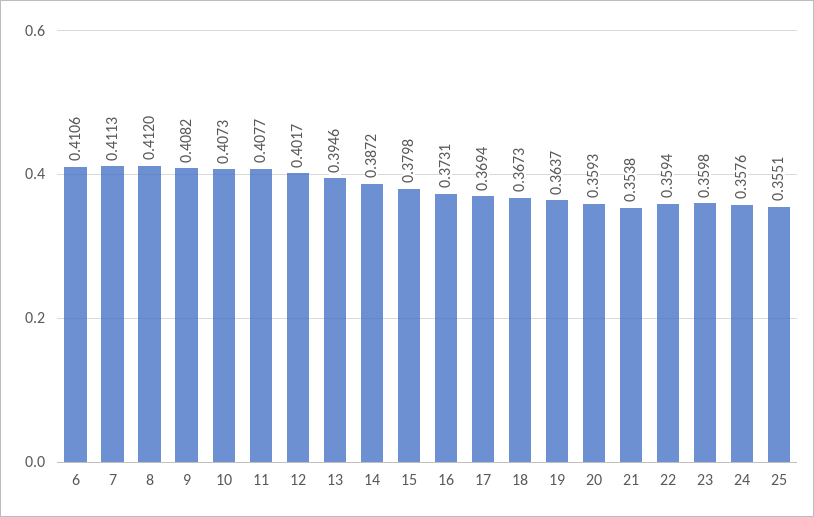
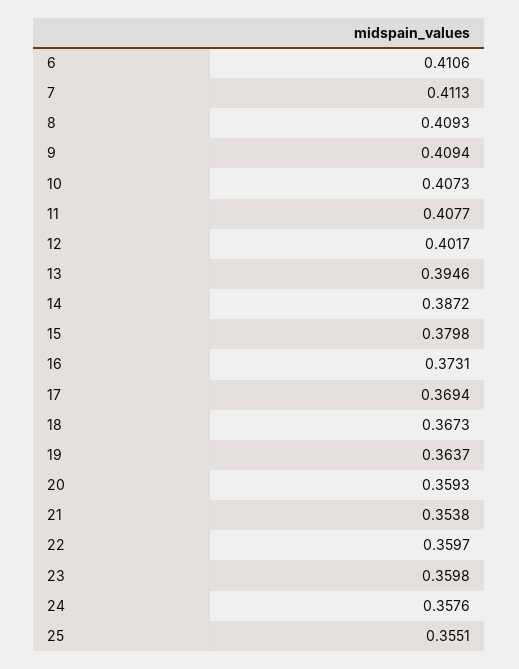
  {
    "6": 0.4106,
    "7": 0.4113,
-   "8": 0.412,
+   "8": 0.4093,
-   "9": 0.4082,
+   "9": 0.4094,
    "10": 0.4073,
    "11": 0.4077,
    "12": 0.4017,
    "13": 0.3946,
    "14": 0.3872,
    "15": 0.3798,
    "16": 0.3731,
    "17": 0.3694,
    "18": 0.3673,
    "19": 0.3637,
    "20": 0.3593,
    "21": 0.3538,
-   "22": 0.3594,
+   "22": 0.3597,
    "23": 0.3598,
    "24": 0.3576,
    "25": 0.3551
  }

